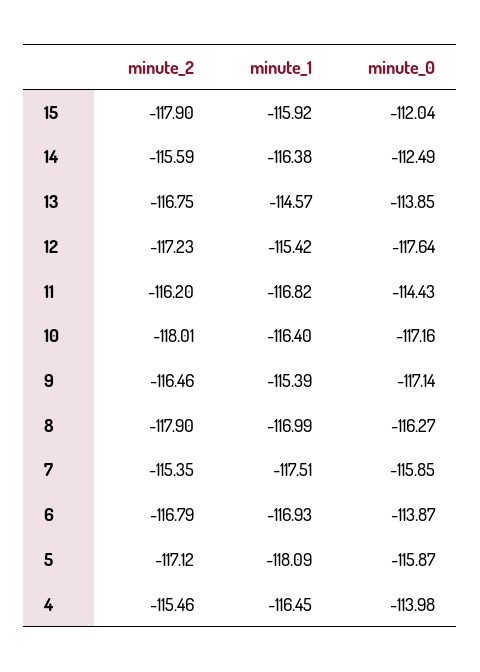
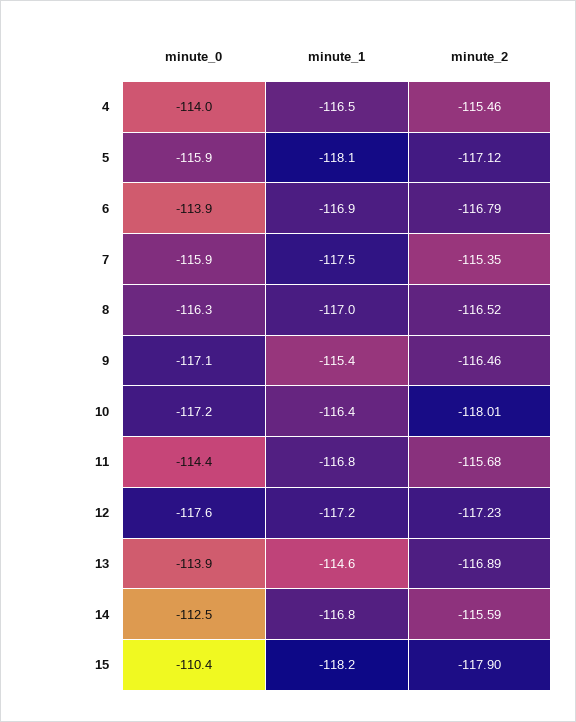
  {
    "minute_2": {
      "15": -117.9,
      "14": -115.59,
-     "13": -116.75,
+     "13": -116.89,
      "12": -117.23,
-     "11": -116.2,
+     "11": -115.68,
      "10": -118.01,
      "9": -116.46,
-     "8": -117.9,
+     "8": -116.52,
      "7": -115.35,
      "6": -116.79,
      "5": -117.12,
      "4": -115.46
    },
    "minute_1": {
-     "15": -115.92,
+     "15": -118.2,
-     "14": -116.38,
+     "14": -116.8,
      "13": -114.57,
-     "12": -115.42,
+     "12": -117.2,
      "11": -116.82,
      "10": -116.4,
      "9": -115.39,
      "8": -116.99,
      "7": -117.51,
      "6": -116.93,
      "5": -118.09,
      "4": -116.45
    },
    "minute_0": {
-     "15": -112.04,
+     "15": -110.4,
      "14": -112.49,
      "13": -113.85,
      "12": -117.64,
      "11": -114.43,
      "10": -117.16,
      "9": -117.14,
      "8": -116.27,
      "7": -115.85,
      "6": -113.87,
      "5": -115.87,
      "4": -113.98
    }
  }

